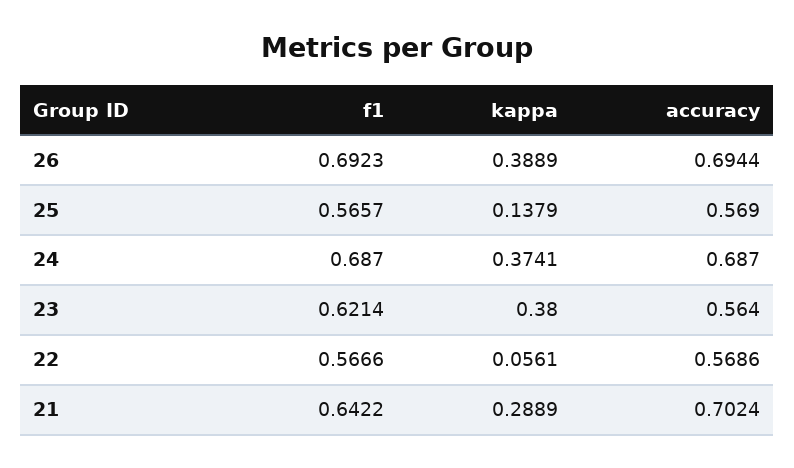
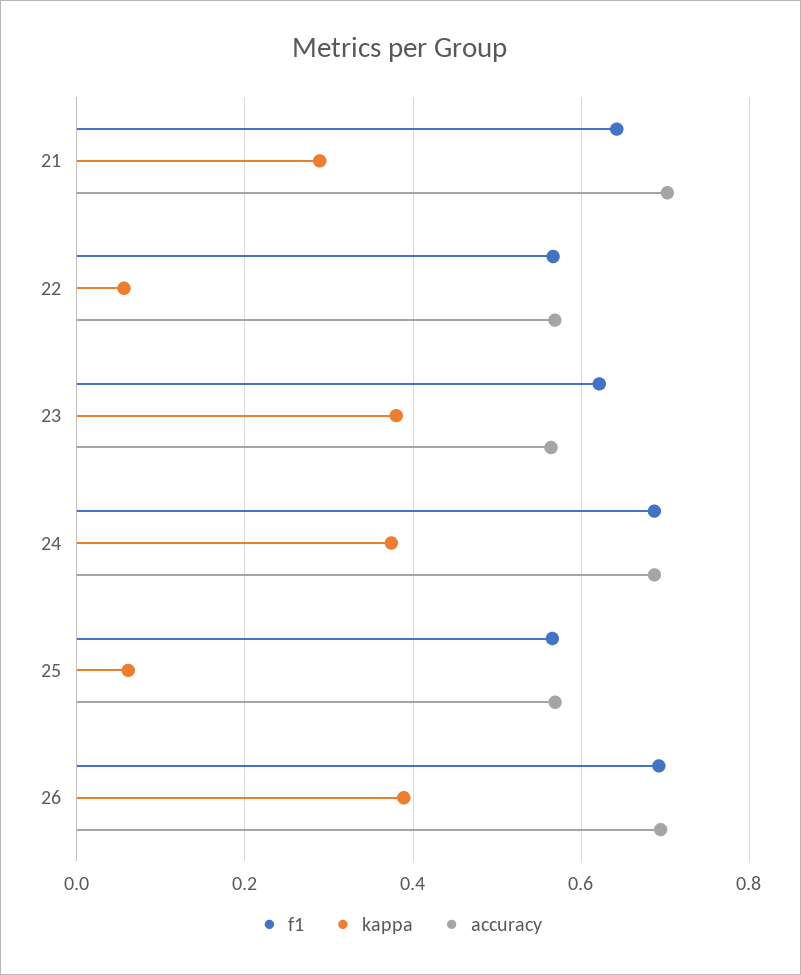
  {
    "f1": {
      "26": 0.6923,
      "25": 0.5657,
      "24": 0.687,
      "23": 0.6214,
      "22": 0.5666,
      "21": 0.6422
    },
    "kappa": {
      "26": 0.3889,
-     "25": 0.1379,
+     "25": 0.06,
      "24": 0.3741,
      "23": 0.38,
      "22": 0.0561,
      "21": 0.2889
    },
    "accuracy": {
      "26": 0.6944,
      "25": 0.569,
      "24": 0.687,
      "23": 0.564,
      "22": 0.5686,
      "21": 0.7024
    }
  }

